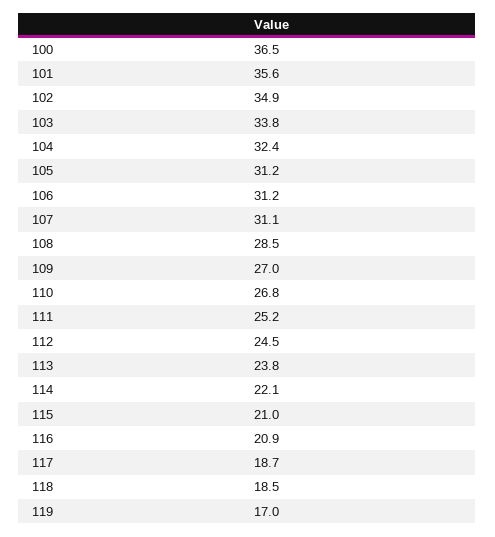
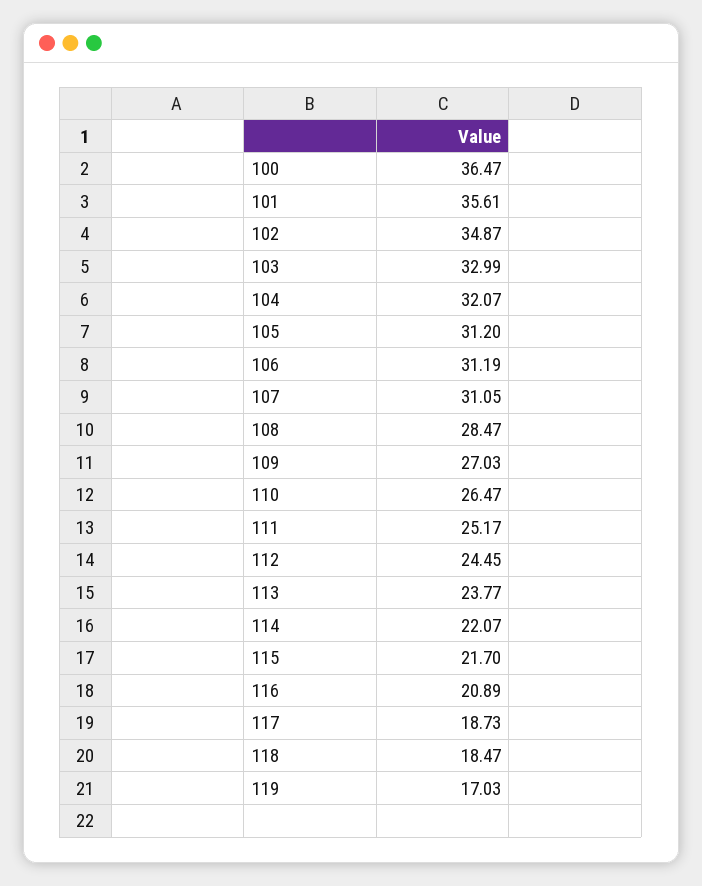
  {
    "100": 36.47,
    "101": 35.61,
    "102": 34.87,
-   "103": 33.8,
+   "103": 32.99,
-   "104": 32.4,
+   "104": 32.07,
    "105": 31.2,
    "106": 31.19,
    "107": 31.05,
    "108": 28.47,
    "109": 27.03,
-   "110": 26.8,
+   "110": 26.47,
    "111": 25.17,
    "112": 24.45,
    "113": 23.77,
    "114": 22.07,
-   "115": 21,
+   "115": 21.7,
    "116": 20.89,
    "117": 18.73,
    "118": 18.47,
    "119": 17.03
  }

